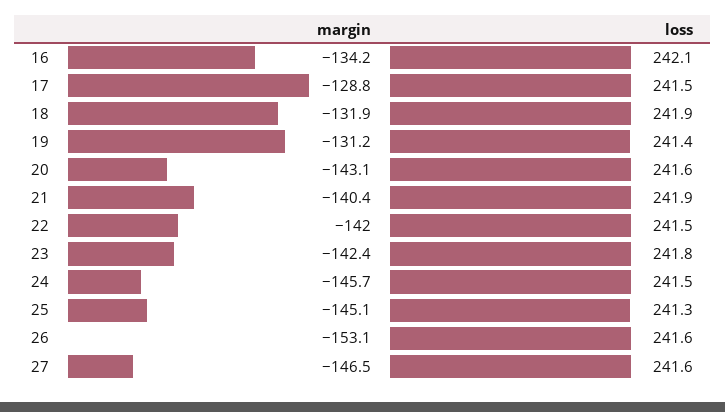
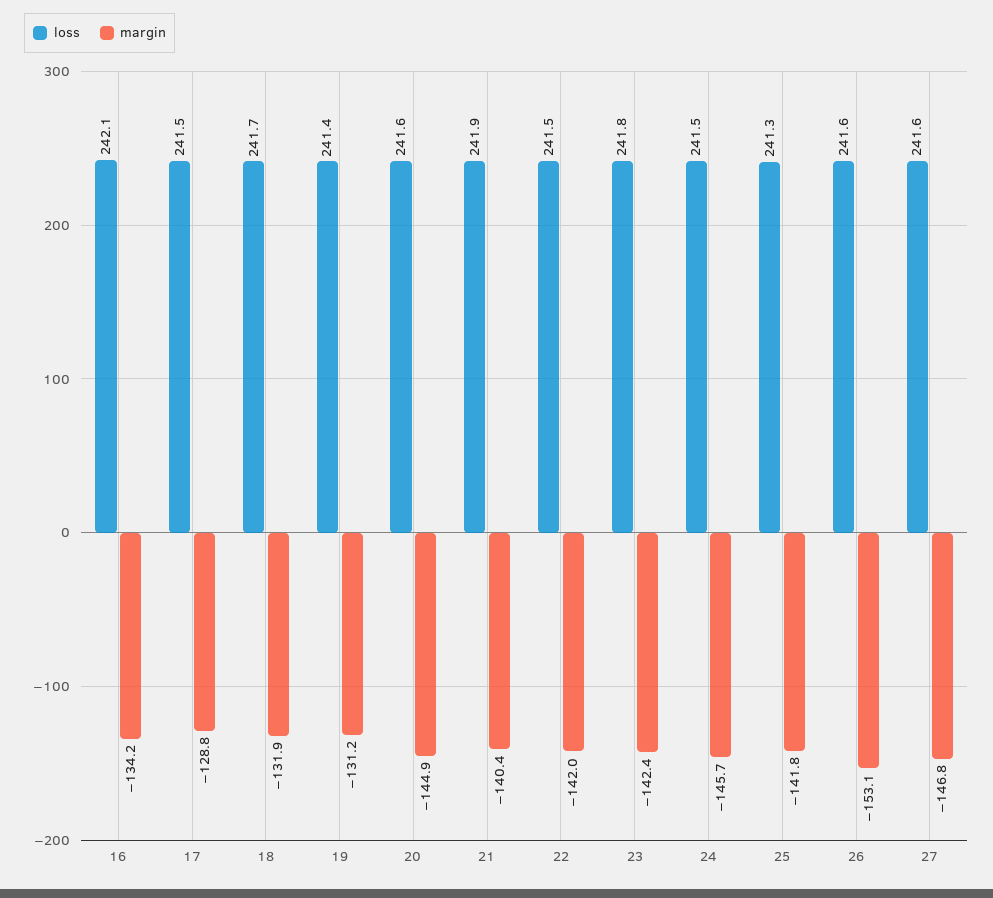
  {
    "margin": {
      "16": -134.2,
      "17": -128.8,
      "18": -131.9,
      "19": -131.2,
-     "20": -143.1,
+     "20": -144.9,
      "21": -140.4,
      "22": -142,
      "23": -142.4,
      "24": -145.7,
-     "25": -145.1,
+     "25": -141.8,
      "26": -153.1,
-     "27": -146.5
+     "27": -146.8
    },
    "loss": {
      "16": 242.1,
      "17": 241.5,
-     "18": 241.9,
+     "18": 241.7,
      "19": 241.4,
      "20": 241.6,
      "21": 241.9,
      "22": 241.5,
      "23": 241.8,
      "24": 241.5,
      "25": 241.3,
      "26": 241.6,
      "27": 241.6
    }
  }

